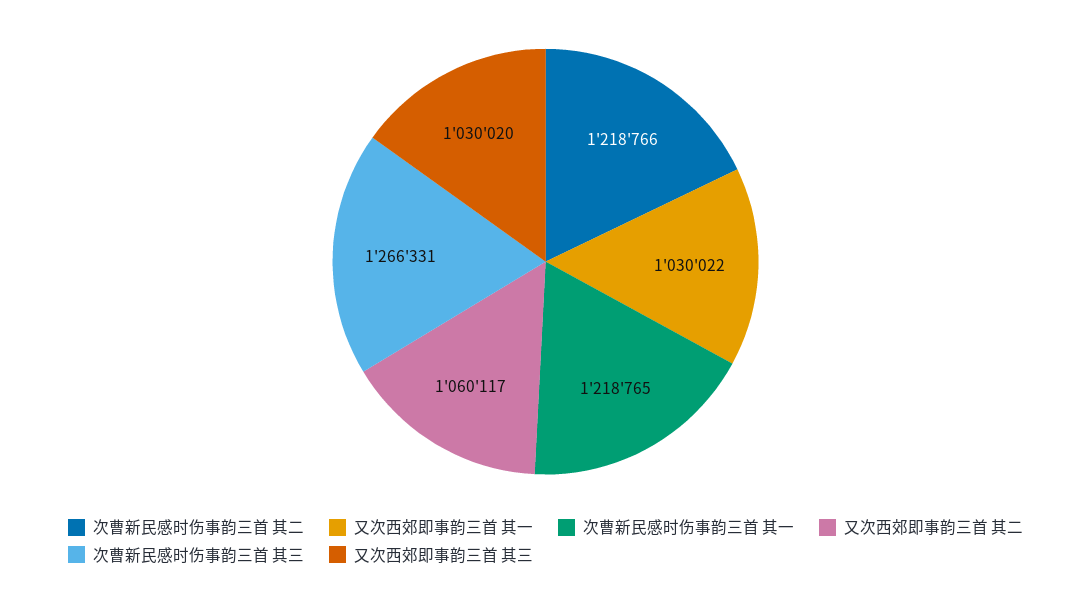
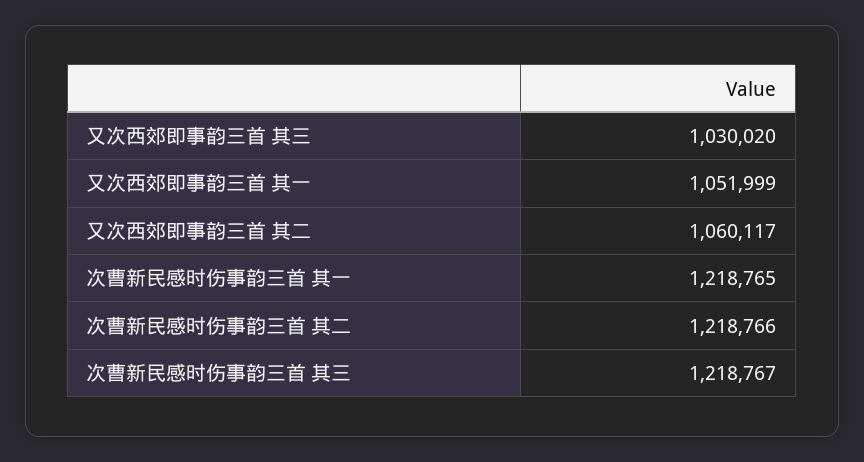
  {
    "次曹新民感时伤事韵三首 其二": 1218766,
-   "又次西郊即事韵三首 其一": 1030022,
+   "又次西郊即事韵三首 其一": 1051999,
    "次曹新民感时伤事韵三首 其一": 1218765,
    "又次西郊即事韵三首 其二": 1060117,
-   "次曹新民感时伤事韵三首 其三": 1266331,
+   "次曹新民感时伤事韵三首 其三": 1218767,
    "又次西郊即事韵三首 其三": 1030020
  }

